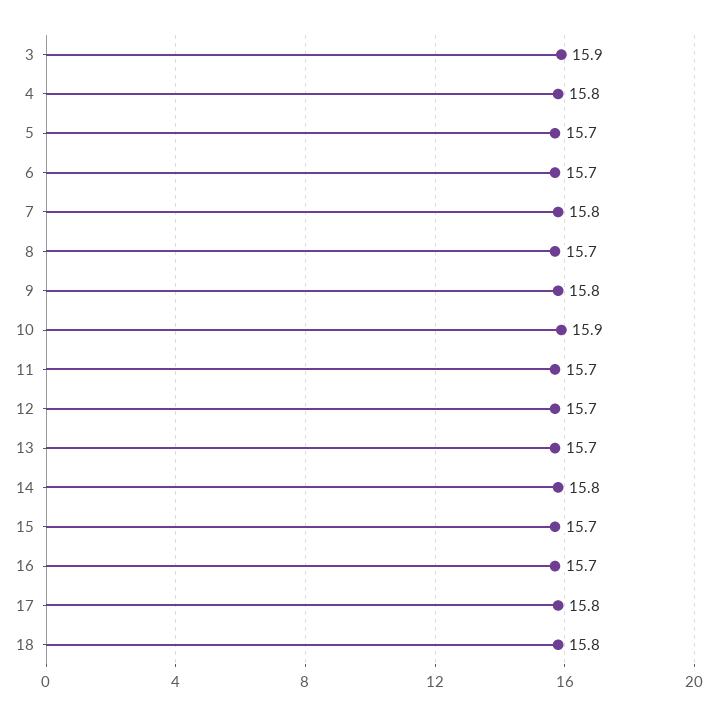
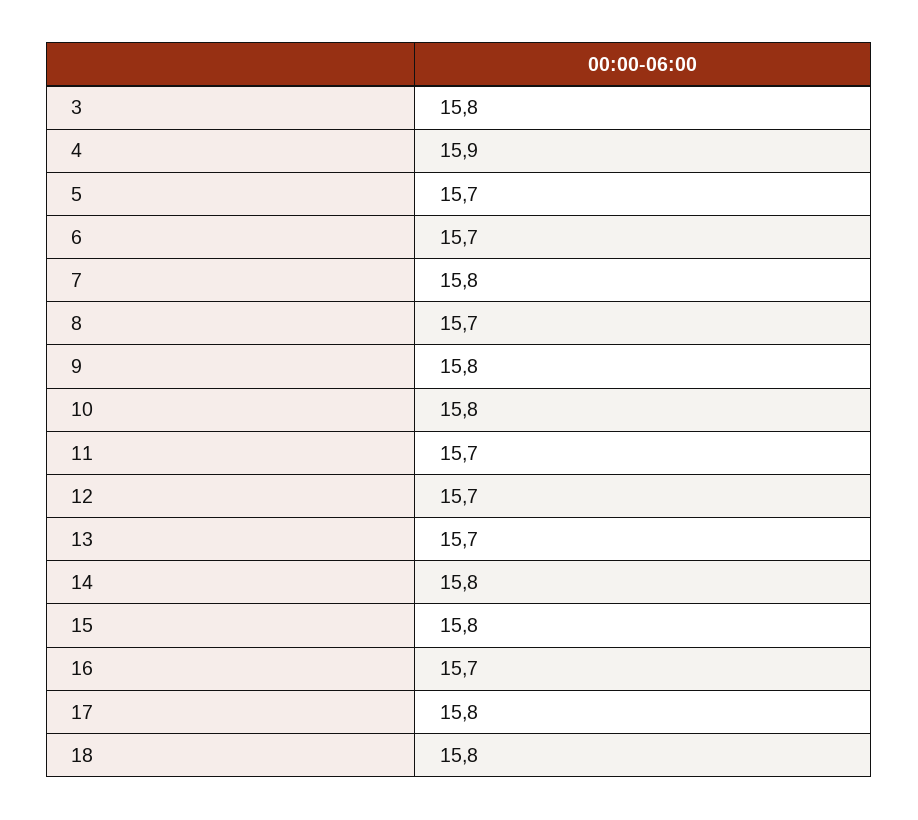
  {
-   "3": 15.9,
+   "3": 15.8,
-   "4": 15.8,
+   "4": 15.9,
    "5": 15.7,
    "6": 15.7,
    "7": 15.8,
    "8": 15.7,
    "9": 15.8,
-   "10": 15.9,
+   "10": 15.8,
    "11": 15.7,
    "12": 15.7,
    "13": 15.7,
    "14": 15.8,
-   "15": 15.7,
+   "15": 15.8,
    "16": 15.7,
    "17": 15.8,
    "18": 15.8
  }

